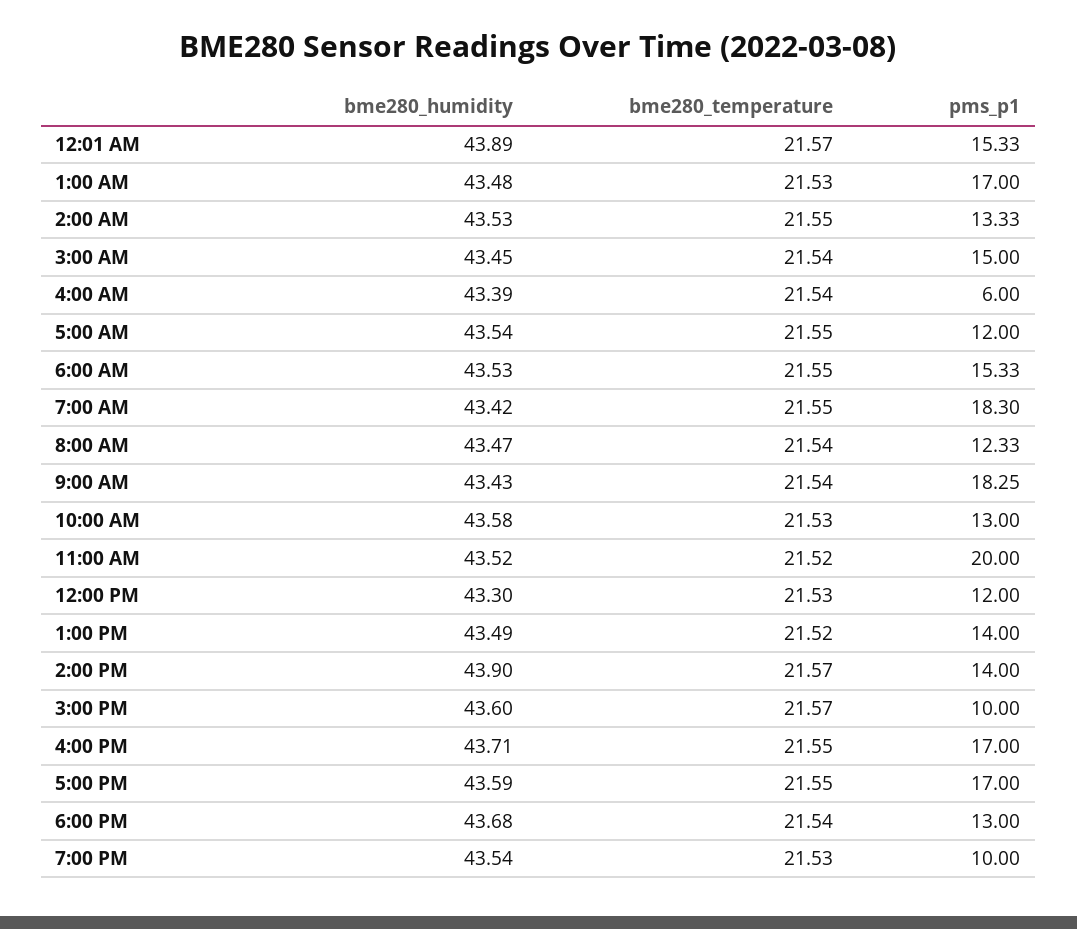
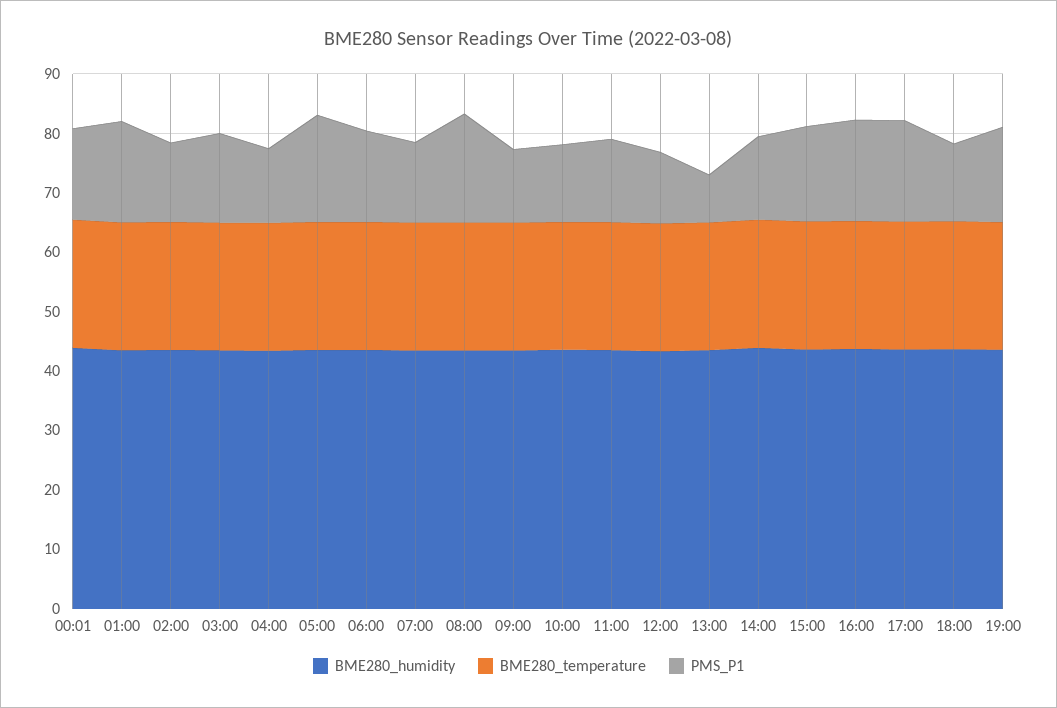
  {
    "bme280_humidity": {
      "12:01 AM": 43.89,
      "1:00 AM": 43.48,
      "2:00 AM": 43.53,
      "3:00 AM": 43.45,
      "4:00 AM": 43.39,
      "5:00 AM": 43.54,
      "6:00 AM": 43.53,
      "7:00 AM": 43.42,
      "8:00 AM": 43.47,
      "9:00 AM": 43.43,
      "10:00 AM": 43.58,
      "11:00 AM": 43.52,
      "12:00 PM": 43.3,
      "1:00 PM": 43.49,
      "2:00 PM": 43.9,
      "3:00 PM": 43.6,
      "4:00 PM": 43.71,
      "5:00 PM": 43.59,
      "6:00 PM": 43.68,
      "7:00 PM": 43.54
    },
    "bme280_temperature": {
      "12:01 AM": 21.57,
      "1:00 AM": 21.53,
      "2:00 AM": 21.55,
      "3:00 AM": 21.54,
      "4:00 AM": 21.54,
      "5:00 AM": 21.55,
      "6:00 AM": 21.55,
      "7:00 AM": 21.55,
      "8:00 AM": 21.54,
      "9:00 AM": 21.54,
      "10:00 AM": 21.53,
      "11:00 AM": 21.52,
      "12:00 PM": 21.53,
      "1:00 PM": 21.52,
      "2:00 PM": 21.57,
      "3:00 PM": 21.57,
      "4:00 PM": 21.55,
      "5:00 PM": 21.55,
      "6:00 PM": 21.54,
      "7:00 PM": 21.53
    },
    "pms_p1": {
      "12:01 AM": 15.33,
      "1:00 AM": 17,
      "2:00 AM": 13.33,
      "3:00 AM": 15,
-     "4:00 AM": 6,
+     "4:00 AM": 12,
-     "5:00 AM": 12,
+     "5:00 AM": 18,
      "6:00 AM": 15.33,
-     "7:00 AM": 18.3,
+     "7:00 AM": 14,
-     "8:00 AM": 12.33,
+     "8:00 AM": 18,
-     "9:00 AM": 18.25,
+     "9:00 AM": 12,
      "10:00 AM": 13,
-     "11:00 AM": 20,
+     "11:00 AM": 14,
      "12:00 PM": 12,
-     "1:00 PM": 14,
+     "1:00 PM": 8,
      "2:00 PM": 14,
-     "3:00 PM": 10,
+     "3:00 PM": 16,
      "4:00 PM": 17,
      "5:00 PM": 17,
      "6:00 PM": 13,
-     "7:00 PM": 10
+     "7:00 PM": 16
    }
  }

